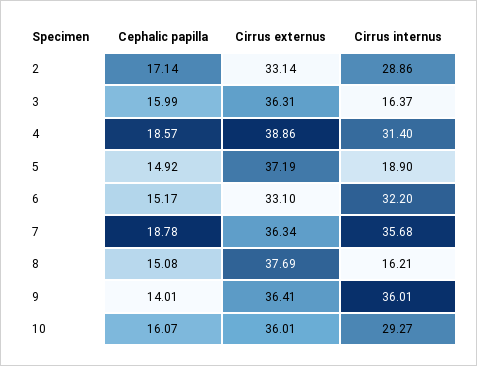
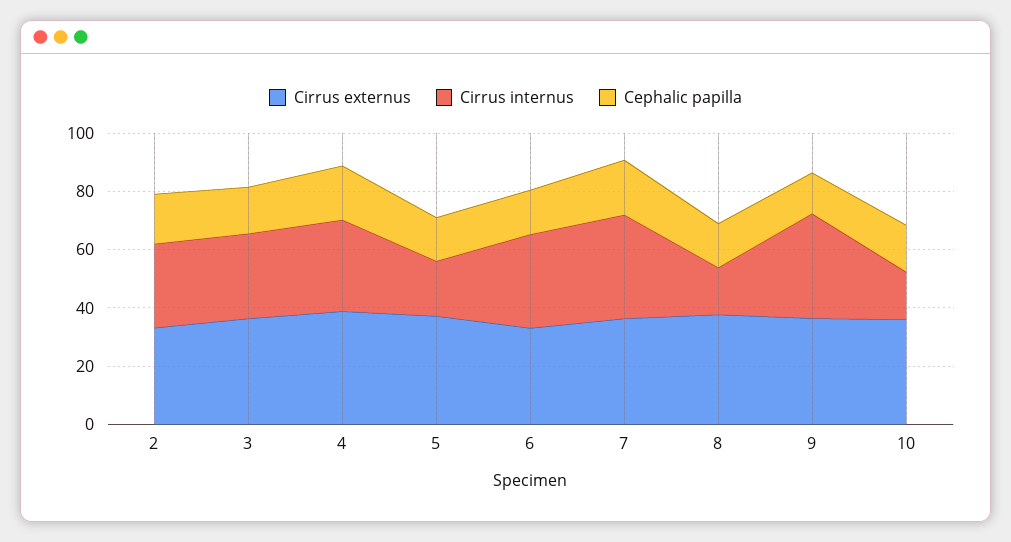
  {
    "Cephalic papilla": {
      "2": 17.14,
      "3": 15.99,
      "4": 18.57,
      "5": 14.92,
      "6": 15.17,
      "7": 18.78,
      "8": 15.08,
      "9": 14.01,
      "10": 16.07
    },
    "Cirrus externus": {
      "2": 33.14,
      "3": 36.31,
      "4": 38.86,
      "5": 37.19,
      "6": 33.1,
      "7": 36.34,
      "8": 37.69,
      "9": 36.41,
      "10": 36.01
    },
    "Cirrus internus": {
      "2": 28.86,
-     "3": 16.37,
+     "3": 30,
      "4": 31.4,
      "5": 18.9,
      "6": 32.2,
      "7": 35.68,
      "8": 16.21,
      "9": 36.01,
-     "10": 29.27
+     "10": 15
    }
  }

